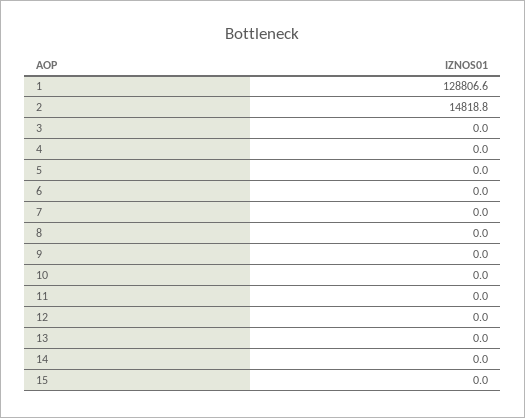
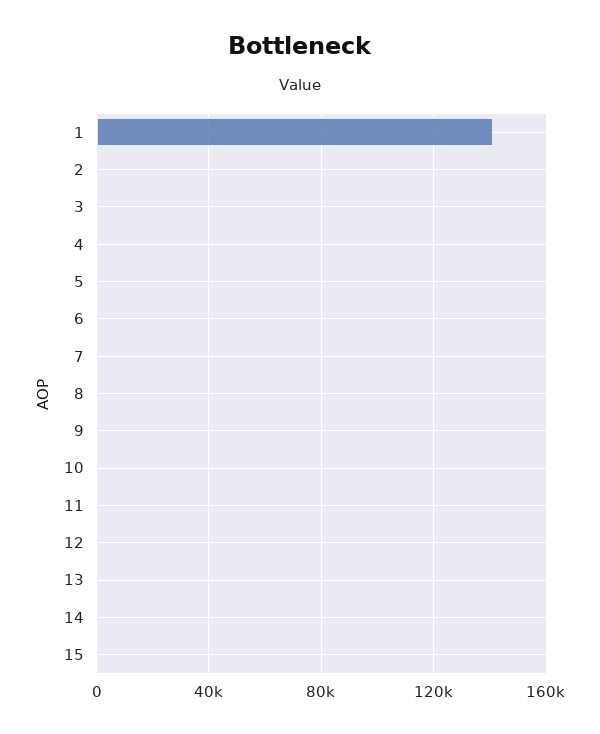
  {
-   "1": 128806.6,
+   "1": 140000,
-   "2": 14818.8,
+   "2": 0,
    "3": 0,
    "4": 0,
    "5": 0,
    "6": 0,
    "7": 0,
    "8": 0,
    "9": 0,
    "10": 0,
    "11": 0,
    "12": 0,
    "13": 0,
    "14": 0,
    "15": 0
  }

